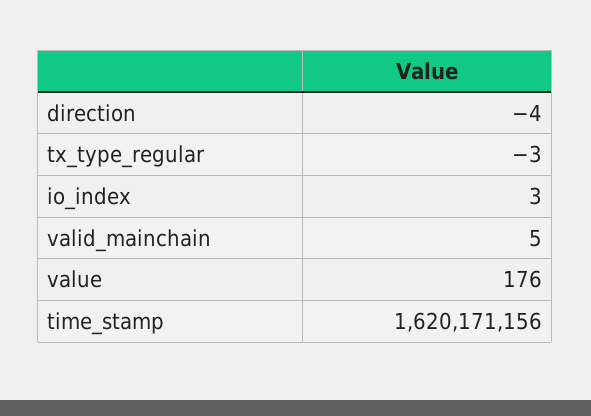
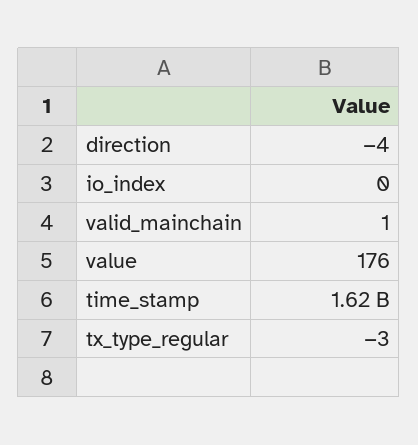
  {
    "direction": -4,
    "tx_type_regular": -3,
-   "io_index": 3,
+   "io_index": 0,
-   "valid_mainchain": 5,
+   "valid_mainchain": 1,
    "value": 176,
    "time_stamp": 1620171156
  }

